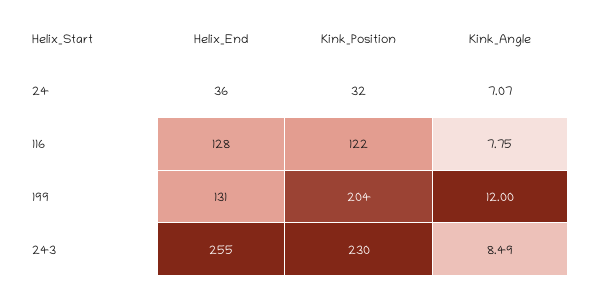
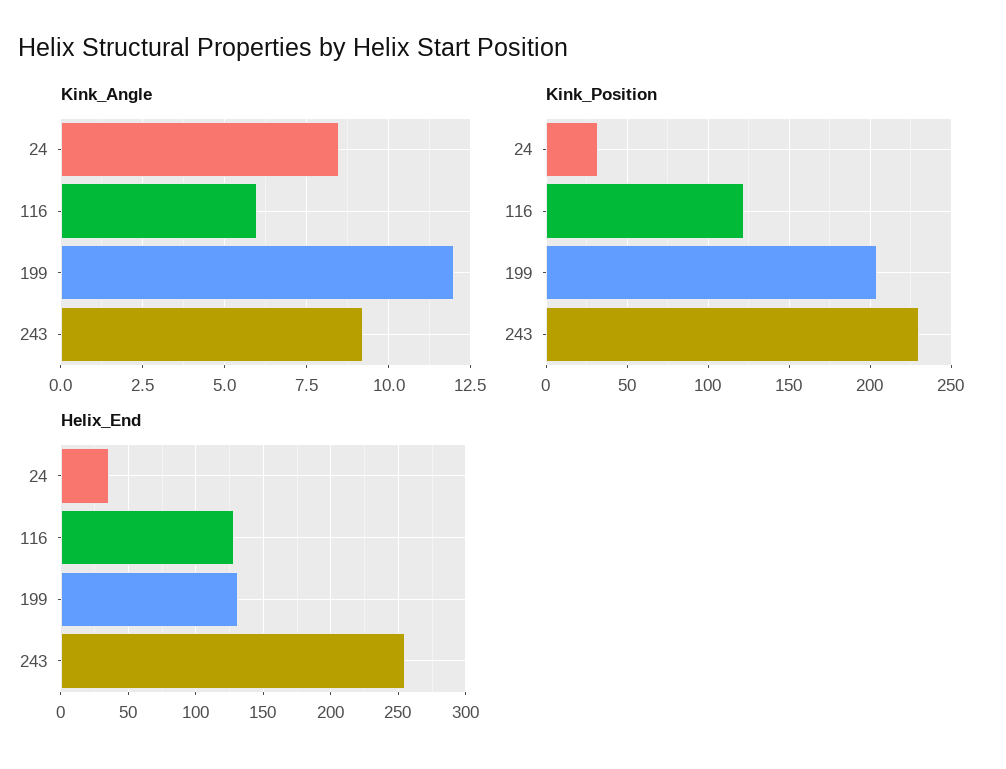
  {
    "Helix_End": {
      "24": 36,
      "116": 128,
      "199": 131,
      "243": 255
    },
    "Kink_Position": {
      "24": 32,
      "116": 122,
      "199": 204,
      "243": 230
    },
    "Kink_Angle": {
-     "24": 7.07,
+     "24": 8.5,
-     "116": 7.75,
+     "116": 6,
      "199": 12,
-     "243": 8.49
+     "243": 9.25
    }
  }

